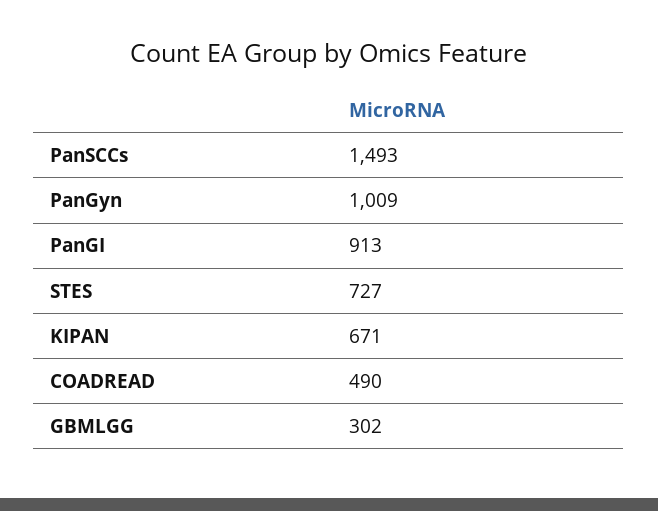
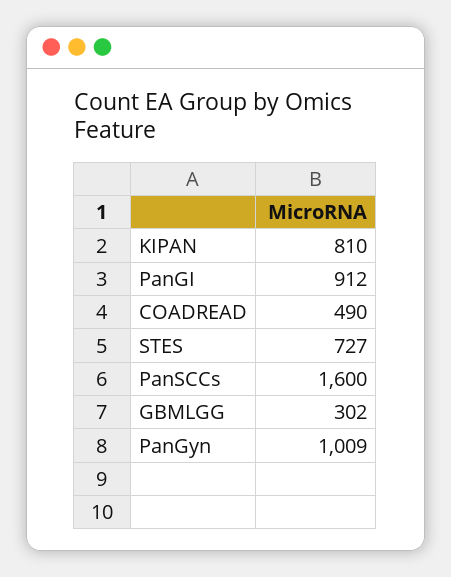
  {
-   "PanSCCs": 1493,
+   "PanSCCs": 1600,
    "PanGyn": 1009,
-   "PanGI": 913,
+   "PanGI": 912,
    "STES": 727,
-   "KIPAN": 671,
+   "KIPAN": 810,
    "COADREAD": 490,
    "GBMLGG": 302
  }

